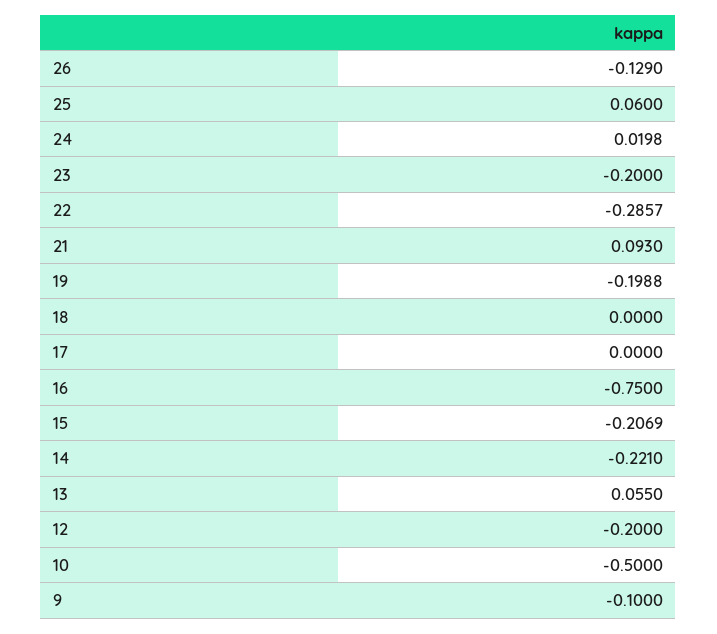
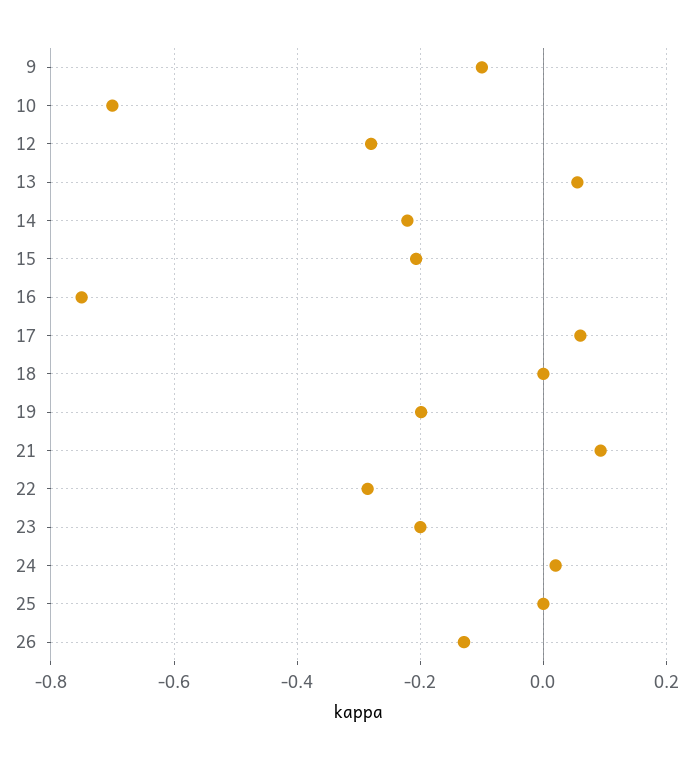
  {
    "26": -0.129,
-   "25": 0.06,
+   "25": 0,
    "24": 0.0198,
    "23": -0.2,
    "22": -0.2857,
    "21": 0.093,
    "19": -0.1988,
    "18": 0,
-   "17": 0,
+   "17": 0.06,
    "16": -0.75,
    "15": -0.2069,
    "14": -0.221,
    "13": 0.055,
-   "12": -0.2,
+   "12": -0.28,
-   "10": -0.5,
+   "10": -0.7,
    "9": -0.1
  }

